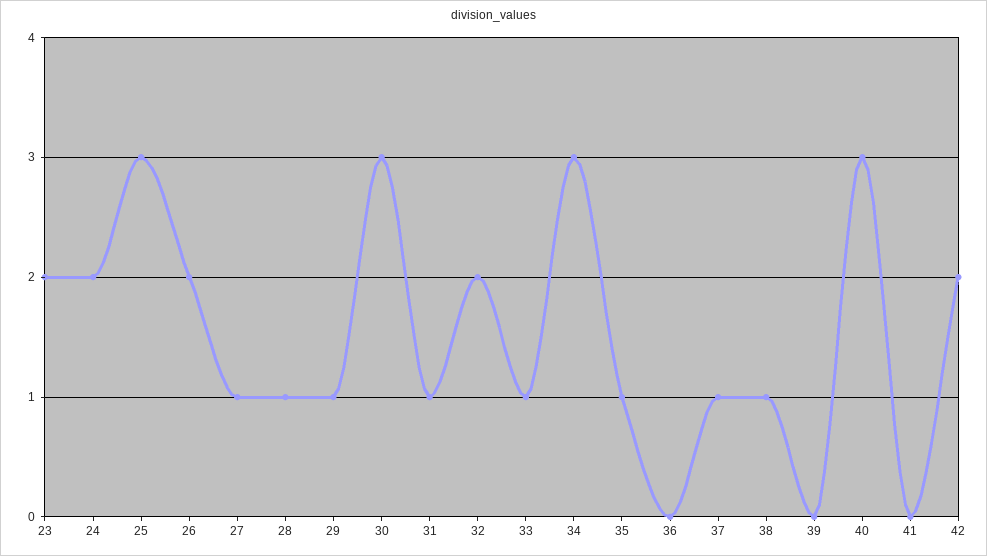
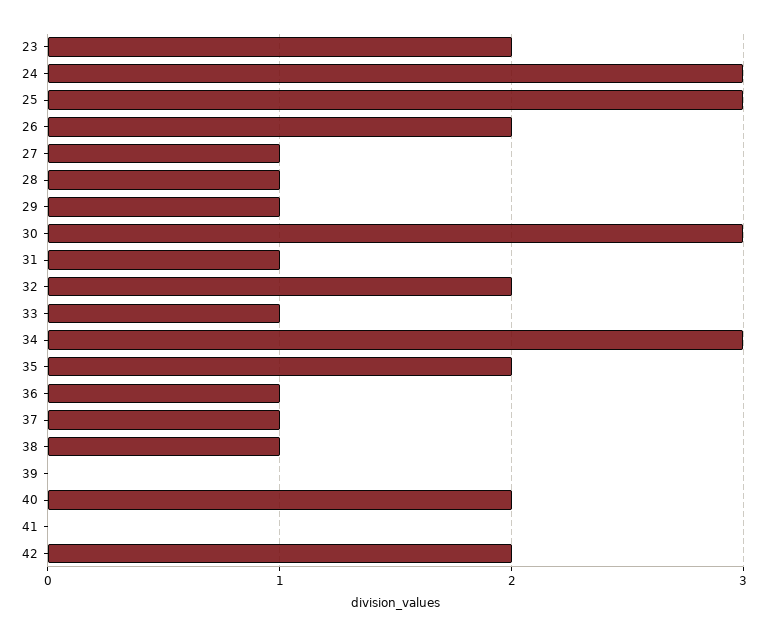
  {
    "23": 2,
-   "24": 2,
+   "24": 3,
    "25": 3,
    "26": 2,
    "27": 1,
    "28": 1,
    "29": 1,
    "30": 3,
    "31": 1,
    "32": 2,
    "33": 1,
    "34": 3,
-   "35": 1,
+   "35": 2,
-   "36": 0,
+   "36": 1,
    "37": 1,
    "38": 1,
    "39": 0,
-   "40": 3,
+   "40": 2,
    "41": 0,
    "42": 2
  }

